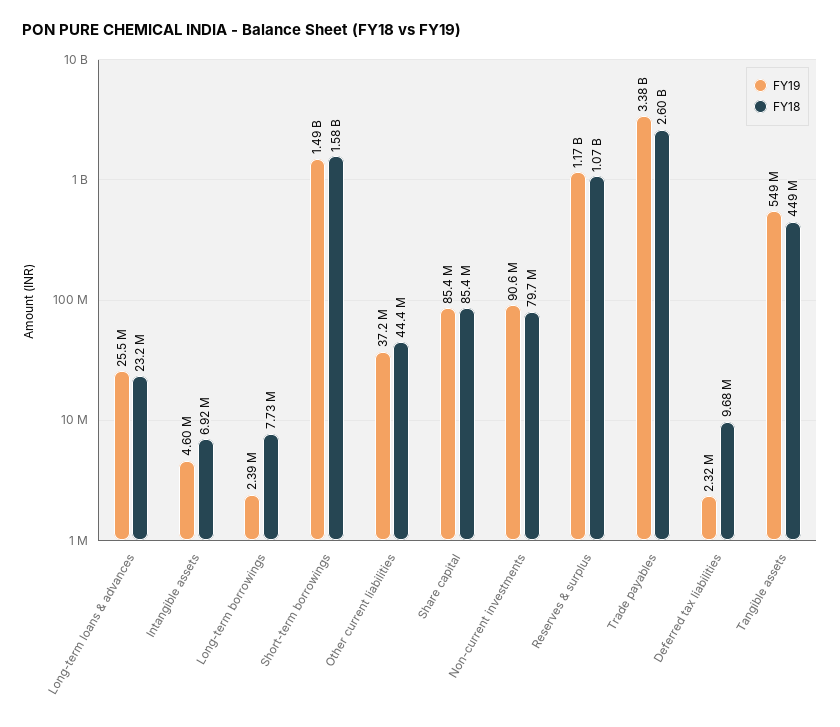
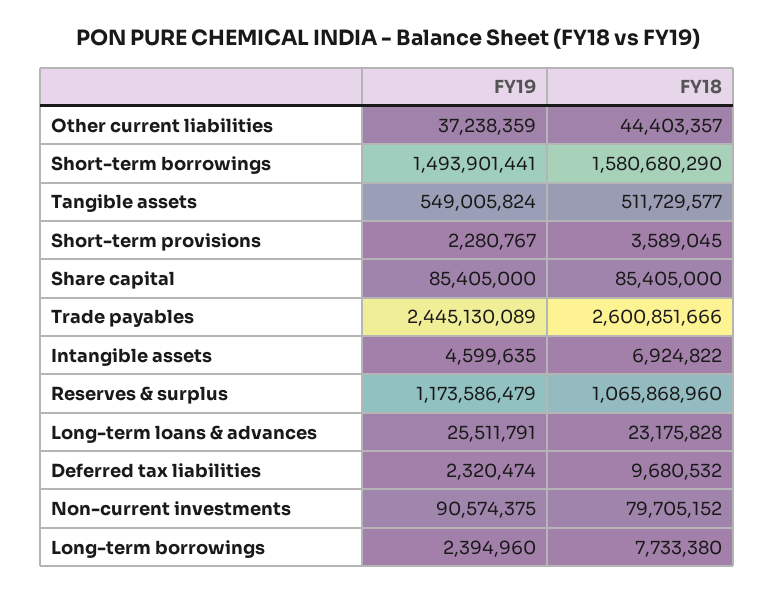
  {
    "FY19": {
      "Long-term loans & advances": 25511791,
      "Intangible assets": 4599635,
      "Long-term borrowings": 2394960,
      "Short-term borrowings": 1493901441,
      "Other current liabilities": 37238359,
      "Share capital": 85405000,
      "Non-current investments": 90574375,
      "Reserves & surplus": 1173586479,
-     "Trade payables": 3380000000,
+     "Trade payables": 2445130089,
      "Deferred tax liabilities": 2320474,
-     "Tangible assets": 549005824
+     "Tangible assets": 549005824,
+     "Short-term provisions": 2280767
    },
    "FY18": {
      "Long-term loans & advances": 23175828,
      "Intangible assets": 6924822,
      "Long-term borrowings": 7733380,
      "Short-term borrowings": 1580680290,
      "Other current liabilities": 44403357,
      "Share capital": 85405000,
      "Non-current investments": 79705152,
      "Reserves & surplus": 1065868960,
      "Trade payables": 2600851666,
      "Deferred tax liabilities": 9680532,
-     "Tangible assets": 449000000
+     "Tangible assets": 511729577,
+     "Short-term provisions": 3589045
    }
  }

